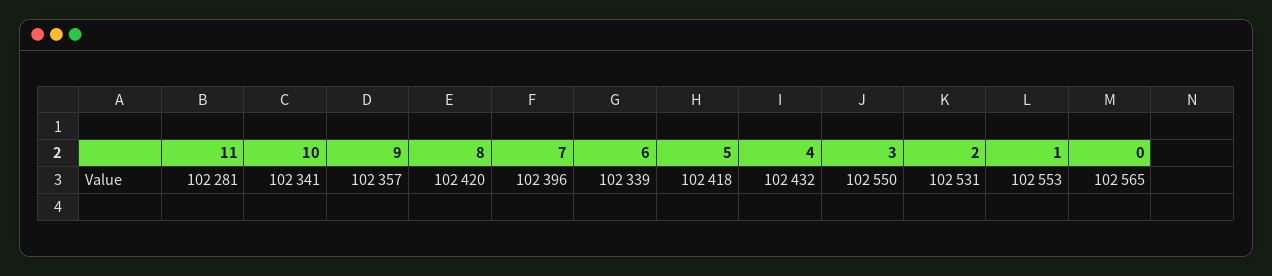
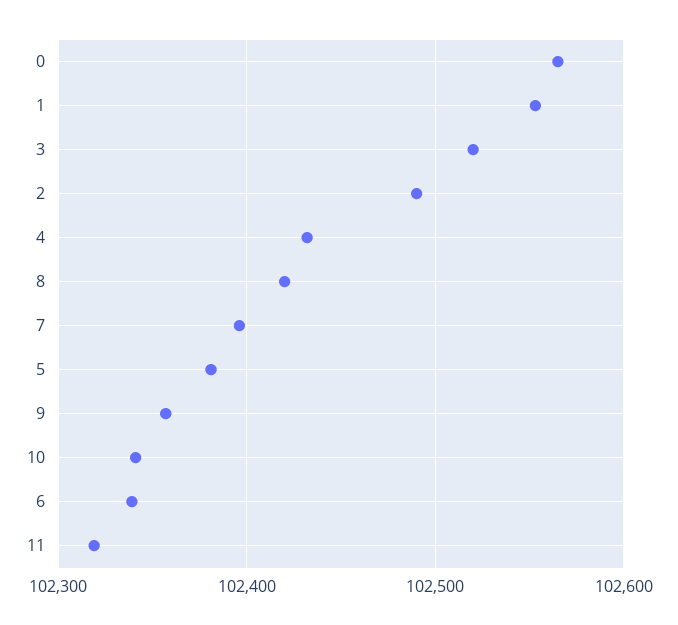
  {
-   "11": 102281,
+   "11": 102320,
    "10": 102341,
    "9": 102357,
    "8": 102420,
    "7": 102396,
    "6": 102339,
-   "5": 102418,
+   "5": 102380,
    "4": 102432,
-   "3": 102550,
+   "3": 102520,
-   "2": 102531,
+   "2": 102490,
    "1": 102553,
    "0": 102565
  }

